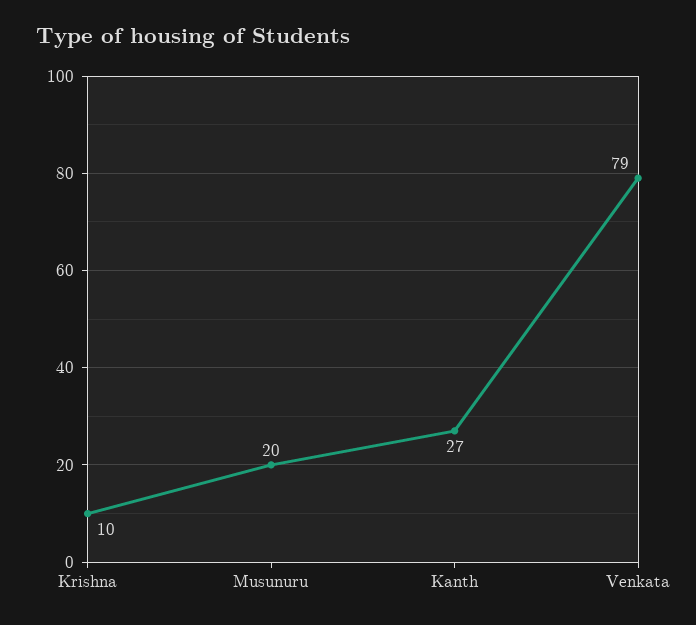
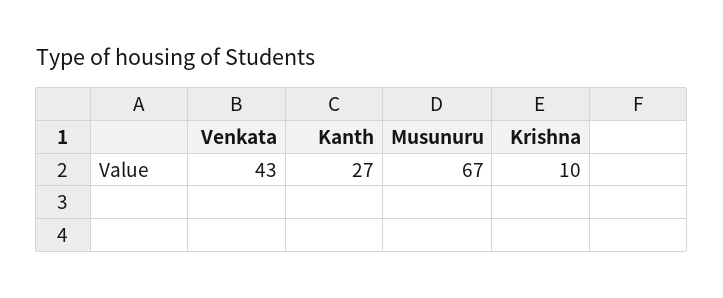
  {
    "Krishna": 10,
-   "Musunuru": 20,
+   "Musunuru": 67,
    "Kanth": 27,
-   "Venkata": 79
+   "Venkata": 43
  }

